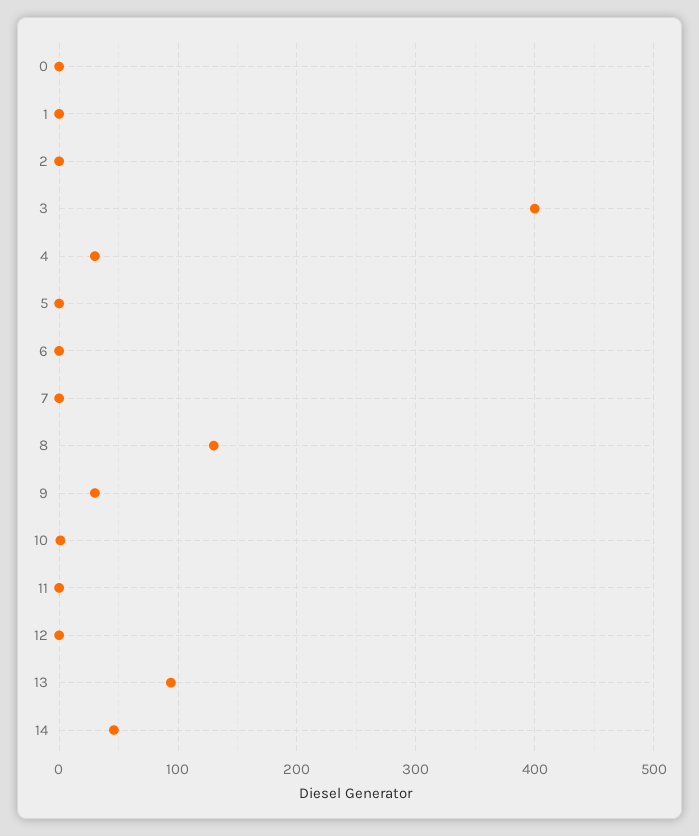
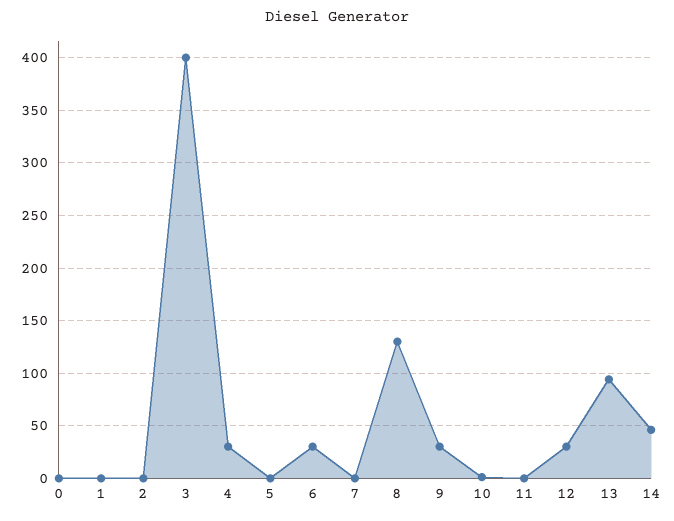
  {
    "0": 0,
    "1": 0,
    "2": 0,
    "3": 400,
    "4": 30,
    "5": 0,
-   "6": 0,
+   "6": 30,
    "7": 0,
    "8": 130,
    "9": 30,
    "10": 0,
    "11": 0,
-   "12": 0,
+   "12": 30,
    "13": 90,
    "14": 50
  }

